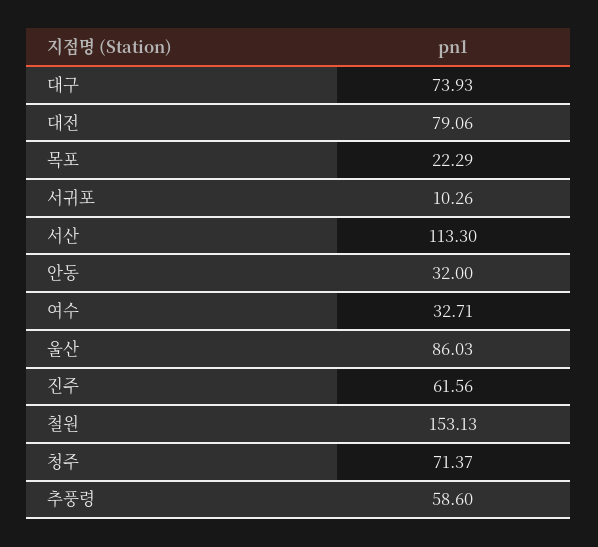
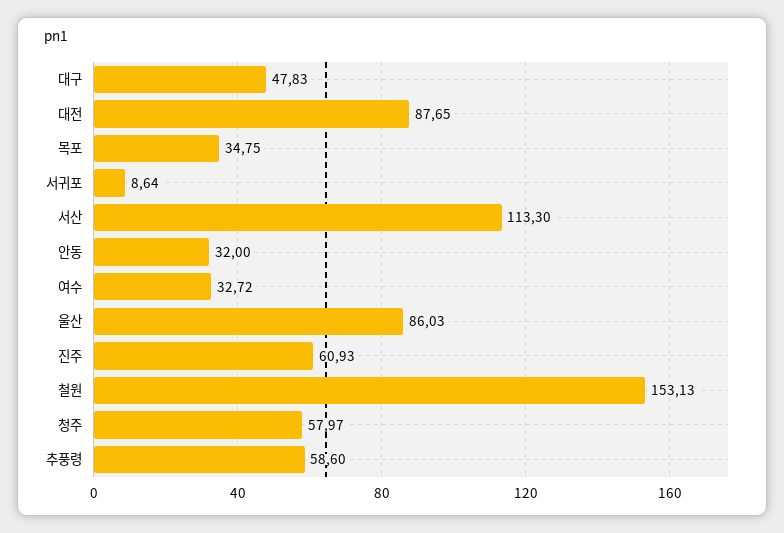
  {
-   "대구": 73.93,
+   "대구": 47.83,
-   "대전": 79.06,
+   "대전": 87.65,
-   "목포": 22.29,
+   "목포": 34.75,
-   "서귀포": 10.26,
+   "서귀포": 8.64,
    "서산": 113.3,
    "안동": 32,
-   "여수": 32.71,
+   "여수": 32.72,
    "울산": 86.03,
-   "진주": 61.56,
+   "진주": 60.93,
    "철원": 153.13,
-   "청주": 71.37,
+   "청주": 57.97,
    "추풍령": 58.6
  }

